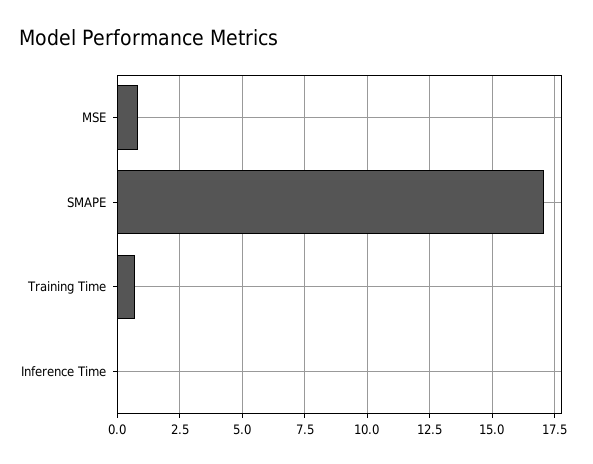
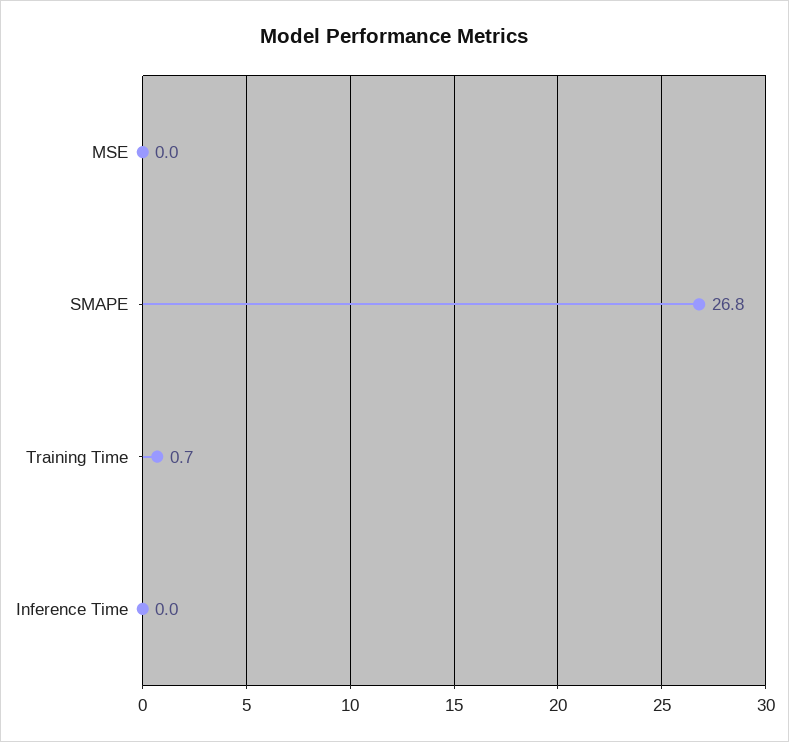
  {
-   "MSE": 0.75,
+   "MSE": 0,
-   "SMAPE": 17,
+   "SMAPE": 26.8,
    "Training Time": 0.7,
    "Inference Time": 0
  }

